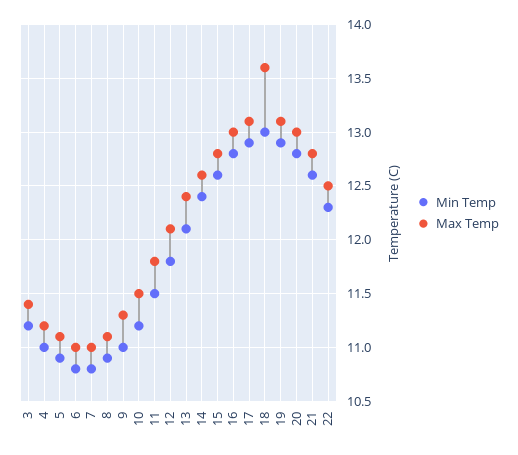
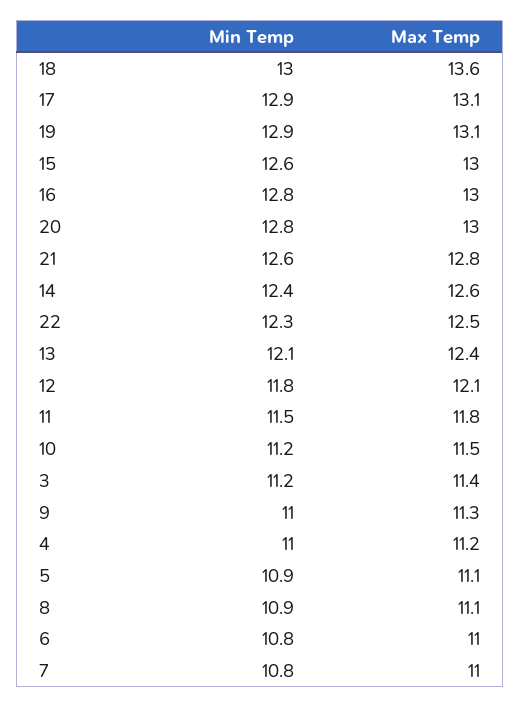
  {
    "Min Temp": {
      "3": 11.2,
      "4": 11,
      "5": 10.9,
      "6": 10.8,
      "7": 10.8,
      "8": 10.9,
      "9": 11,
      "10": 11.2,
      "11": 11.5,
      "12": 11.8,
      "13": 12.1,
      "14": 12.4,
      "15": 12.6,
      "16": 12.8,
      "17": 12.9,
      "18": 13,
      "19": 12.9,
      "20": 12.8,
      "21": 12.6,
      "22": 12.3
    },
    "Max Temp": {
      "3": 11.4,
      "4": 11.2,
      "5": 11.1,
      "6": 11,
      "7": 11,
      "8": 11.1,
      "9": 11.3,
      "10": 11.5,
      "11": 11.8,
      "12": 12.1,
      "13": 12.4,
      "14": 12.6,
-     "15": 12.8,
+     "15": 13,
      "16": 13,
      "17": 13.1,
      "18": 13.6,
      "19": 13.1,
      "20": 13,
      "21": 12.8,
      "22": 12.5
    }
  }

